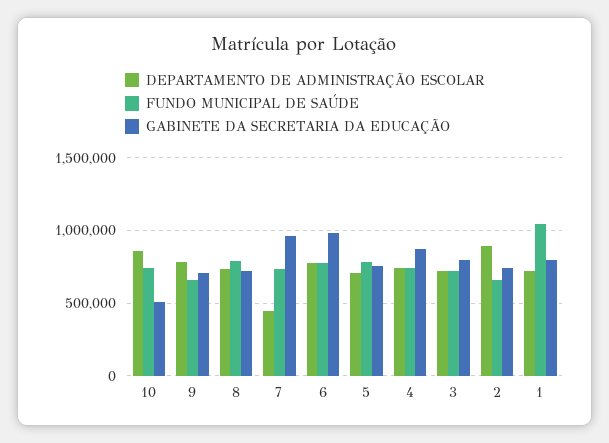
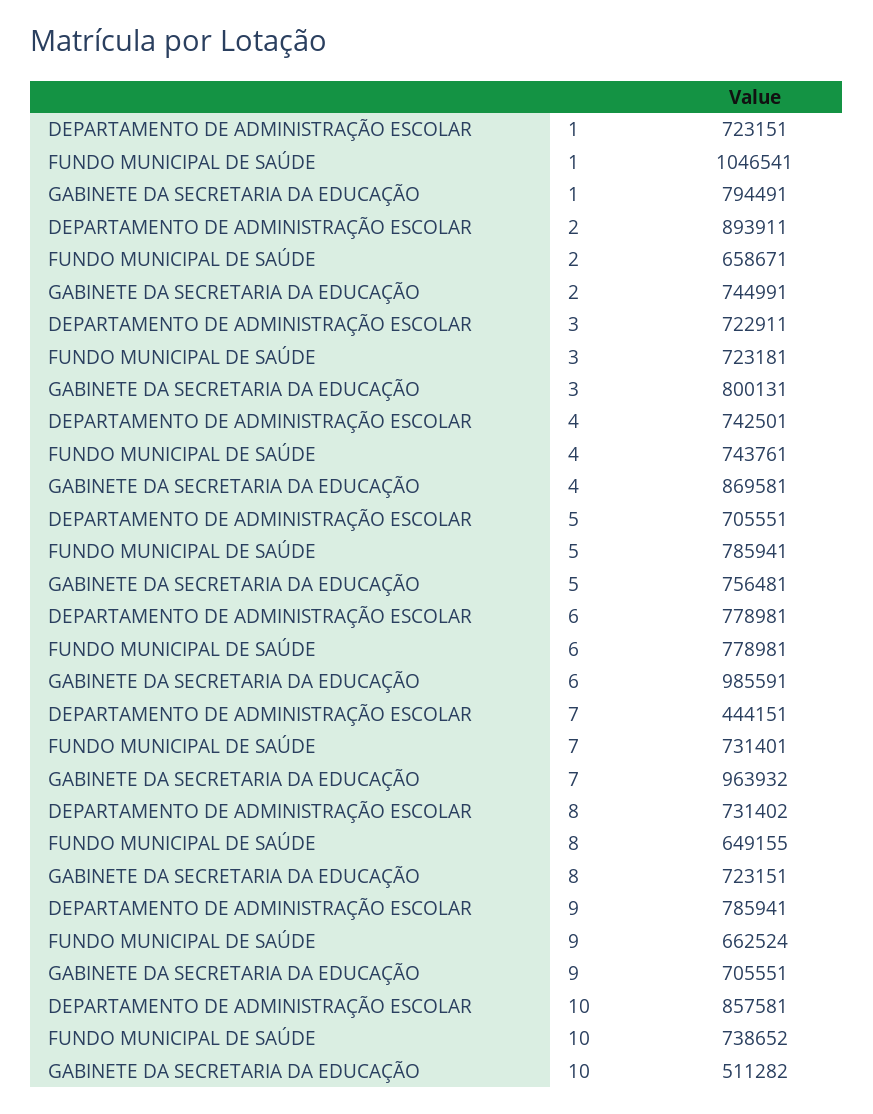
  {
    "DEPARTAMENTO DE ADMINISTRAÇÃO ESCOLAR": {
      "10": 857581,
      "9": 785941,
      "8": 731402,
      "7": 444151,
      "6": 778981,
      "5": 705551,
      "4": 742501,
      "3": 722911,
      "2": 893911,
      "1": 723151
    },
    "FUNDO MUNICIPAL DE SAÚDE": {
      "10": 738652,
      "9": 662524,
-     "8": 800000,
+     "8": 649155,
      "7": 731401,
      "6": 778981,
      "5": 785941,
      "4": 743761,
      "3": 723181,
      "2": 658671,
      "1": 1046541
    },
    "GABINETE DA SECRETARIA DA EDUCAÇÃO": {
      "10": 511282,
      "9": 705551,
      "8": 723151,
      "7": 963932,
      "6": 985591,
      "5": 756481,
      "4": 869581,
      "3": 800131,
      "2": 744991,
      "1": 794491
    }
  }

